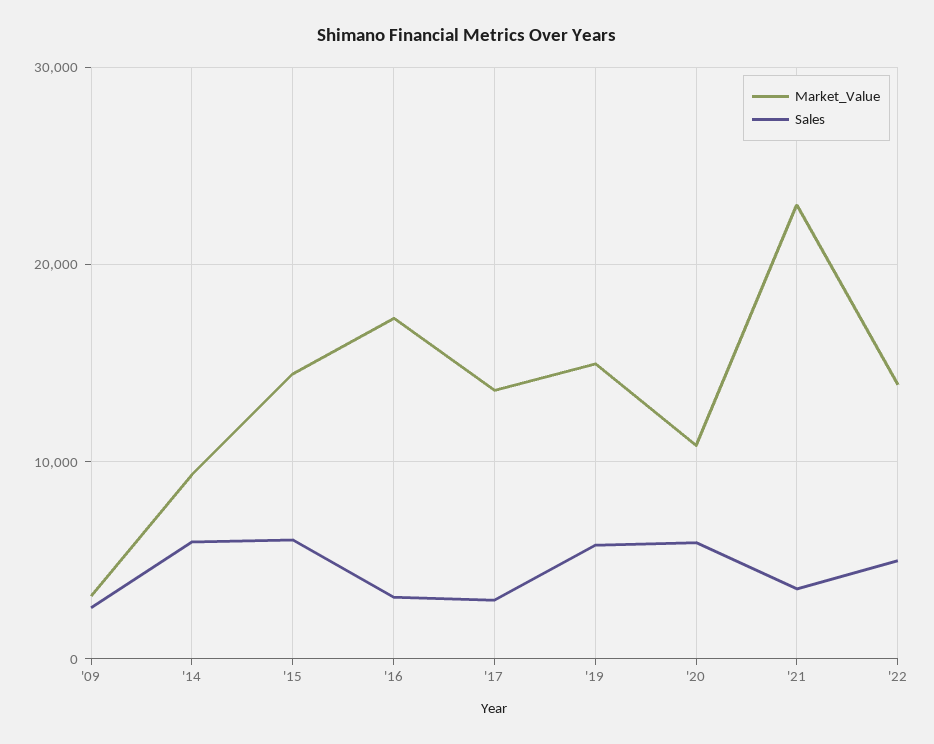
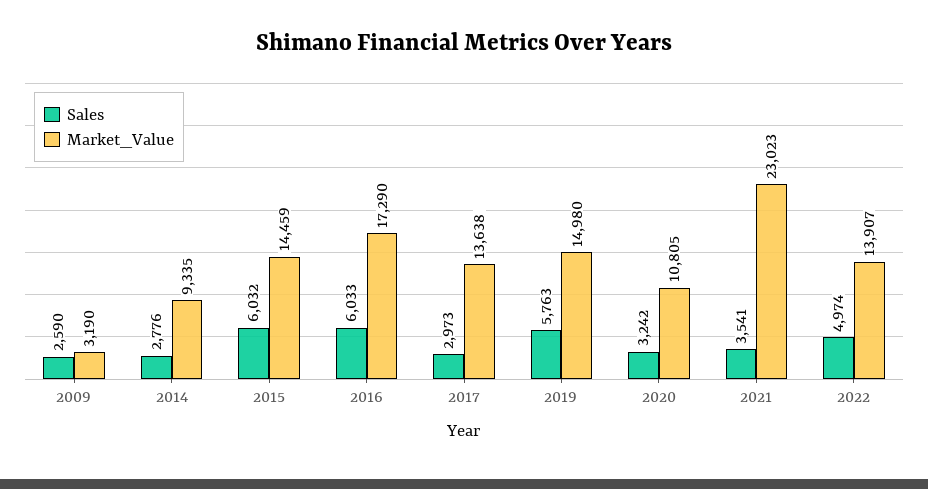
  {
    "Market_Value": {
      "'09": 3190,
      "'14": 9335,
      "'15": 14459,
      "'16": 17290,
      "'17": 13638,
      "'19": 14980,
      "'20": 10805,
      "'21": 23023,
      "'22": 13907
    },
    "Sales": {
      "'09": 2590,
-     "'14": 6000,
+     "'14": 2776,
      "'15": 6032,
-     "'16": 3000,
+     "'16": 6033,
      "'17": 2973,
      "'19": 5763,
-     "'20": 6000,
+     "'20": 3242,
      "'21": 3541,
      "'22": 4974
    }
  }

